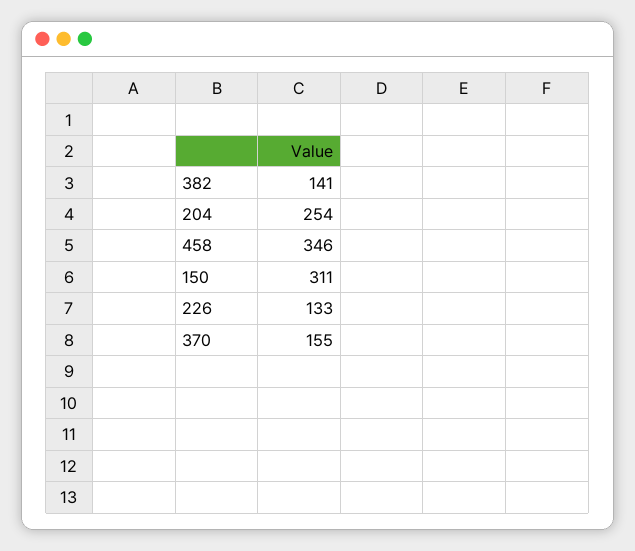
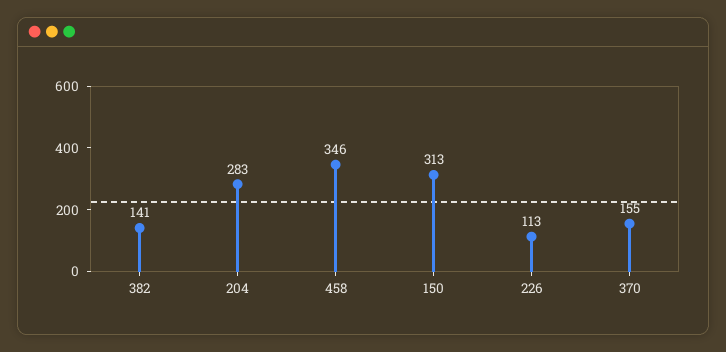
  {
    "382": 141,
-   "204": 254,
+   "204": 283,
    "458": 346,
-   "150": 311,
+   "150": 313,
-   "226": 133,
+   "226": 113,
    "370": 155
  }

